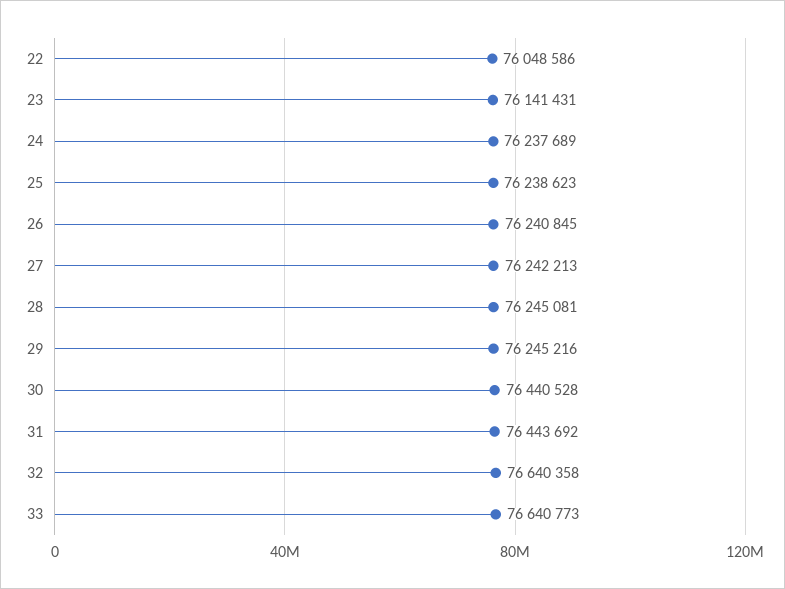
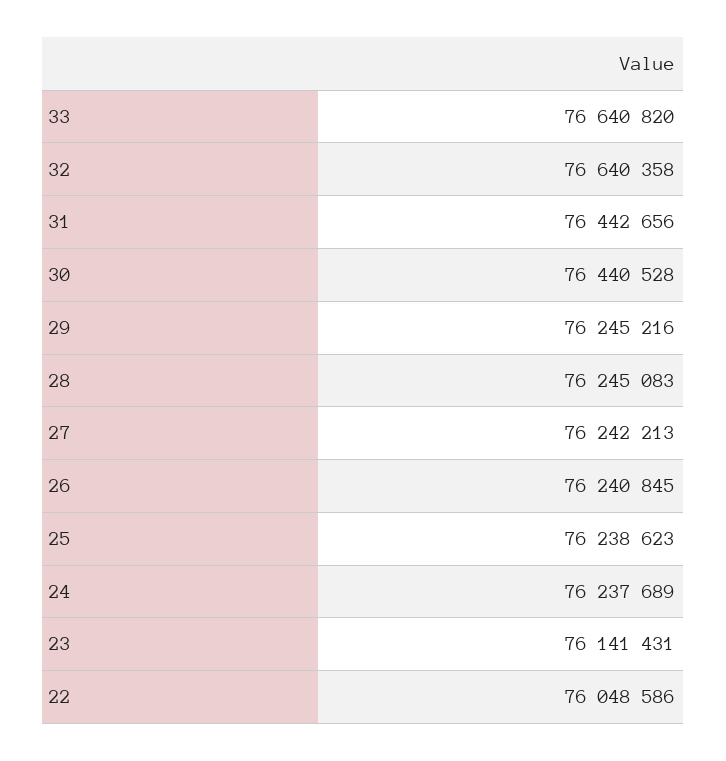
  {
    "22": 76048586,
    "23": 76141431,
    "24": 76237689,
    "25": 76238623,
    "26": 76240845,
    "27": 76242213,
-   "28": 76245081,
+   "28": 76245083,
    "29": 76245216,
    "30": 76440528,
-   "31": 76443692,
+   "31": 76442656,
    "32": 76640358,
-   "33": 76640773
+   "33": 76640820
  }

